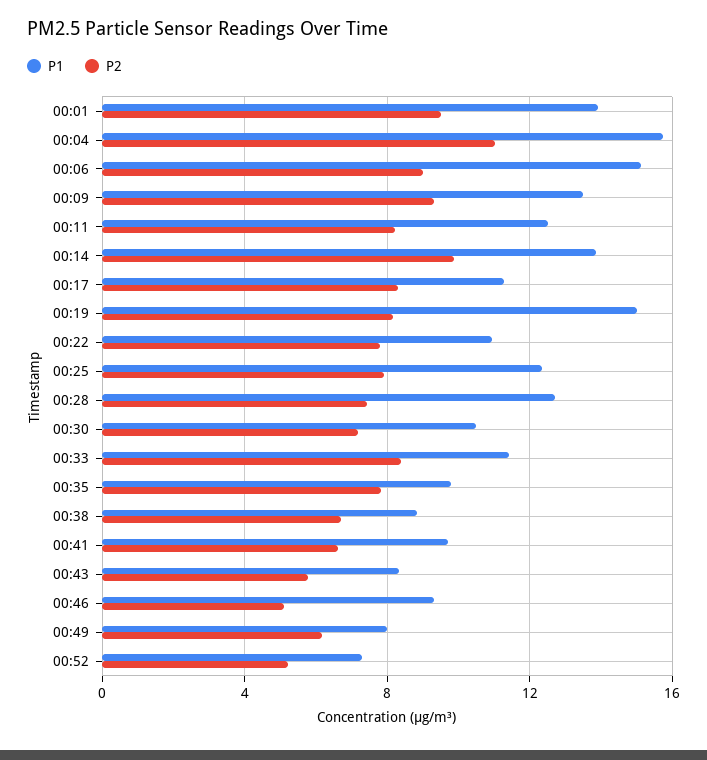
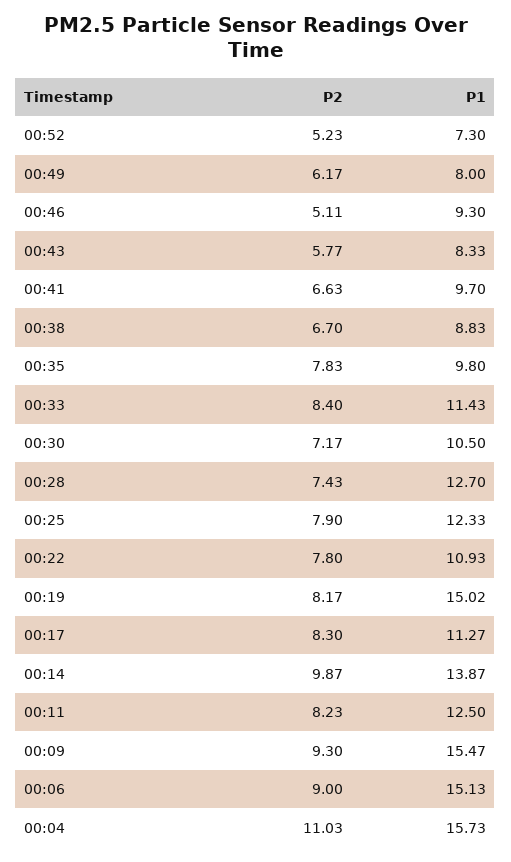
  {
    "P1": {
-     "00:01": 14,
      "00:04": 15.73,
      "00:06": 15.13,
-     "00:09": 13.5,
+     "00:09": 15.47,
      "00:11": 12.5,
      "00:14": 13.87,
      "00:17": 11.27,
      "00:19": 15.02,
      "00:22": 10.93,
      "00:25": 12.33,
      "00:28": 12.7,
      "00:30": 10.5,
      "00:33": 11.43,
      "00:35": 9.8,
      "00:38": 8.83,
      "00:41": 9.7,
      "00:43": 8.33,
      "00:46": 9.3,
      "00:49": 8,
      "00:52": 7.3
    },
    "P2": {
-     "00:01": 9.5,
      "00:04": 11.03,
      "00:06": 9,
      "00:09": 9.3,
      "00:11": 8.23,
      "00:14": 9.87,
      "00:17": 8.3,
      "00:19": 8.17,
      "00:22": 7.8,
      "00:25": 7.9,
      "00:28": 7.43,
      "00:30": 7.17,
      "00:33": 8.4,
      "00:35": 7.83,
      "00:38": 6.7,
      "00:41": 6.63,
      "00:43": 5.77,
      "00:46": 5.11,
      "00:49": 6.17,
      "00:52": 5.23
    }
  }

